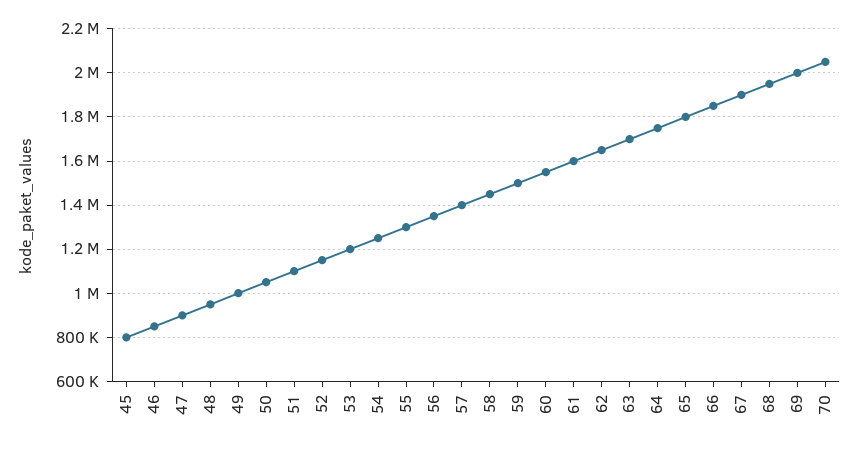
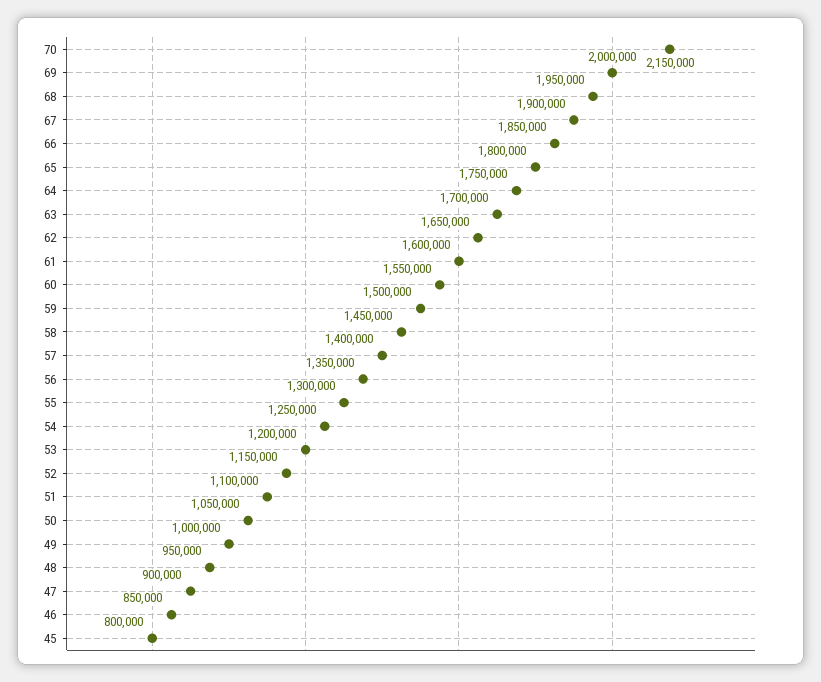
  {
    "45": 800000,
    "46": 850000,
    "47": 900000,
    "48": 950000,
    "49": 1000000,
    "50": 1050000,
    "51": 1100000,
    "52": 1150000,
    "53": 1200000,
    "54": 1250000,
    "55": 1300000,
    "56": 1350000,
    "57": 1400000,
    "58": 1450000,
    "59": 1500000,
    "60": 1550000,
    "61": 1600000,
    "62": 1650000,
    "63": 1700000,
    "64": 1750000,
    "65": 1800000,
    "66": 1850000,
    "67": 1900000,
    "68": 1950000,
    "69": 2000000,
-   "70": 2050000
+   "70": 2150000
  }

